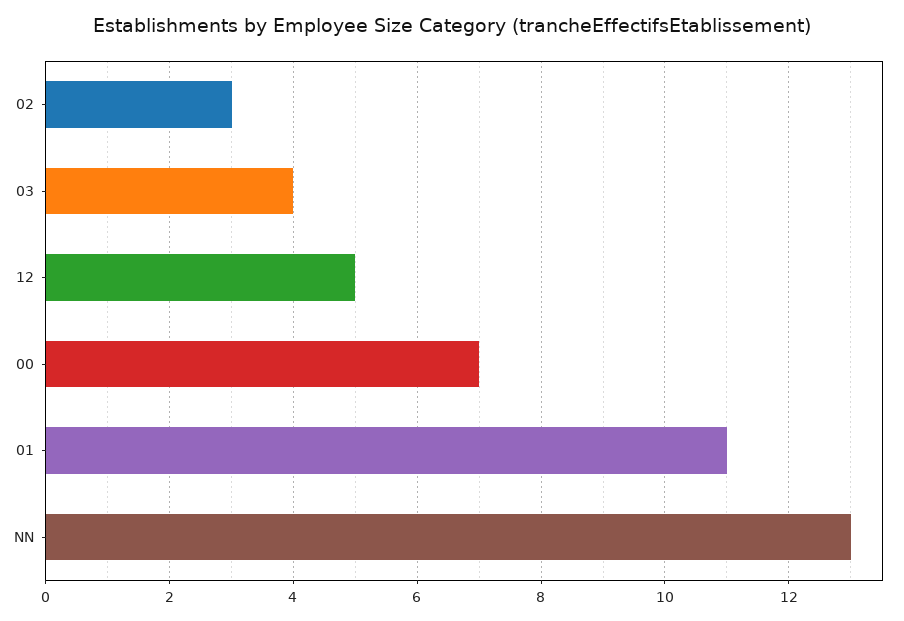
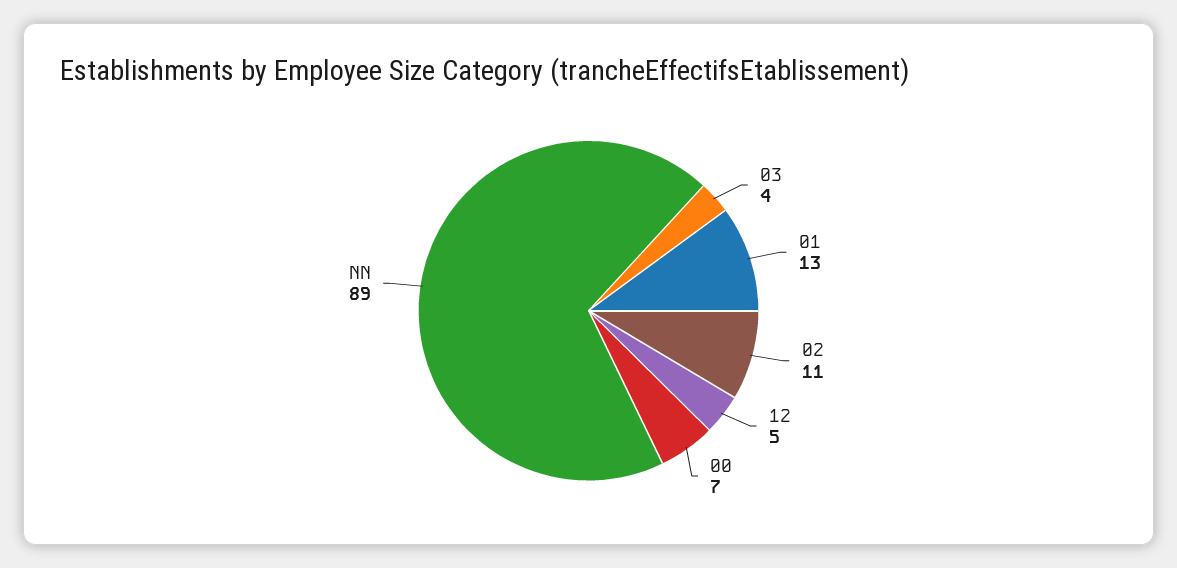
  {
-   "02": 3,
+   "02": 11,
    "03": 4,
    "12": 5,
    "00": 7,
-   "01": 11,
+   "01": 13,
-   "NN": 13
+   "NN": 89
  }

